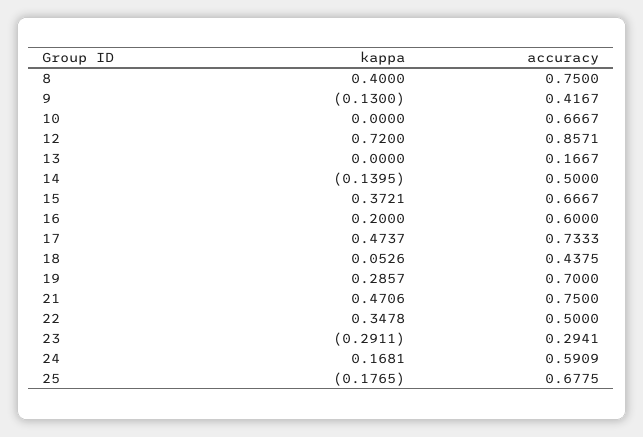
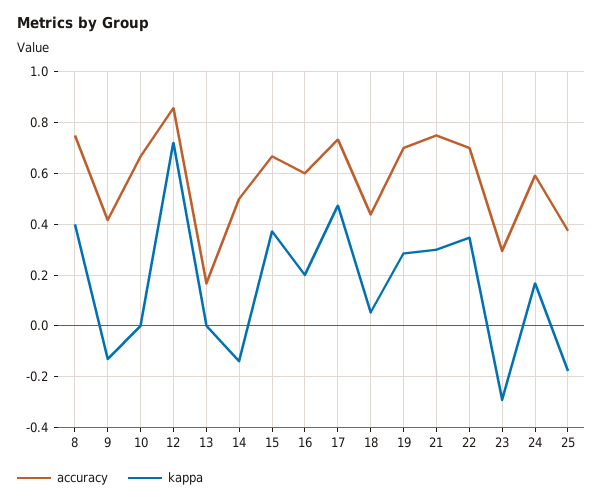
  {
    "kappa": {
      "8": 0.4,
      "9": -0.13,
      "10": 0,
      "12": 0.72,
      "13": 0,
      "14": -0.1395,
      "15": 0.3721,
      "16": 0.2,
      "17": 0.4737,
      "18": 0.0526,
      "19": 0.2857,
-     "21": 0.4706,
+     "21": 0.3,
      "22": 0.3478,
      "23": -0.2911,
      "24": 0.1681,
      "25": -0.1765
    },
    "accuracy": {
      "8": 0.75,
      "9": 0.4167,
      "10": 0.6667,
      "12": 0.8571,
      "13": 0.1667,
      "14": 0.5,
      "15": 0.6667,
      "16": 0.6,
      "17": 0.7333,
      "18": 0.4375,
      "19": 0.7,
      "21": 0.75,
-     "22": 0.5,
+     "22": 0.7,
      "23": 0.2941,
      "24": 0.5909,
-     "25": 0.6775
+     "25": 0.375
    }
  }

